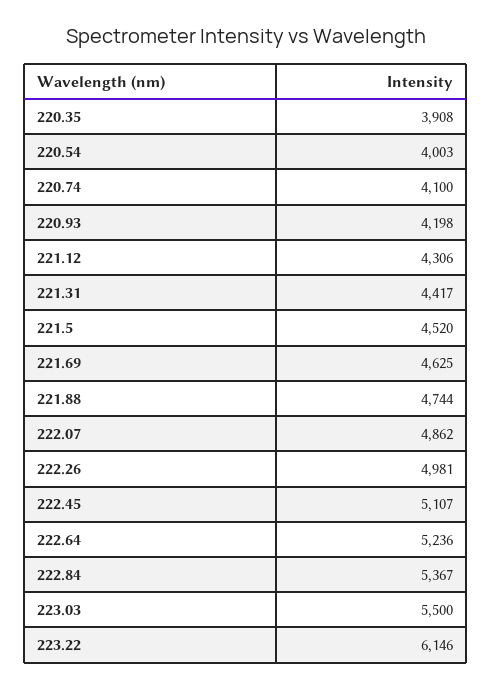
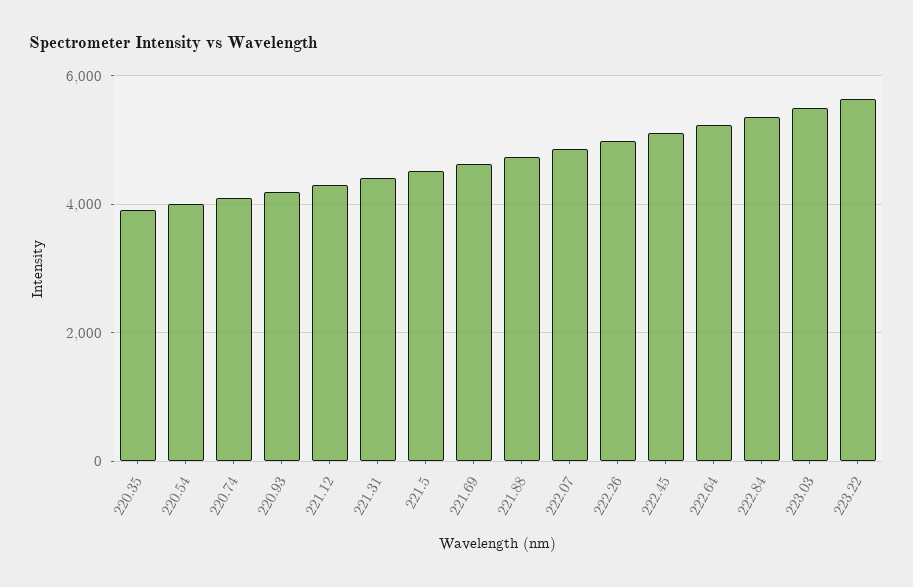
  {
    "220.35": 3908,
    "220.54": 4003,
    "220.74": 4100,
    "220.93": 4198,
    "221.12": 4306,
    "221.31": 4417,
    "221.5": 4520,
    "221.69": 4625,
    "221.88": 4744,
    "222.07": 4862,
    "222.26": 4981,
    "222.45": 5107,
    "222.64": 5236,
    "222.84": 5367,
    "223.03": 5500,
-   "223.22": 6146
+   "223.22": 5600
  }

